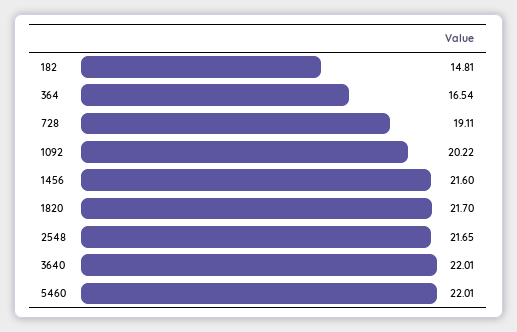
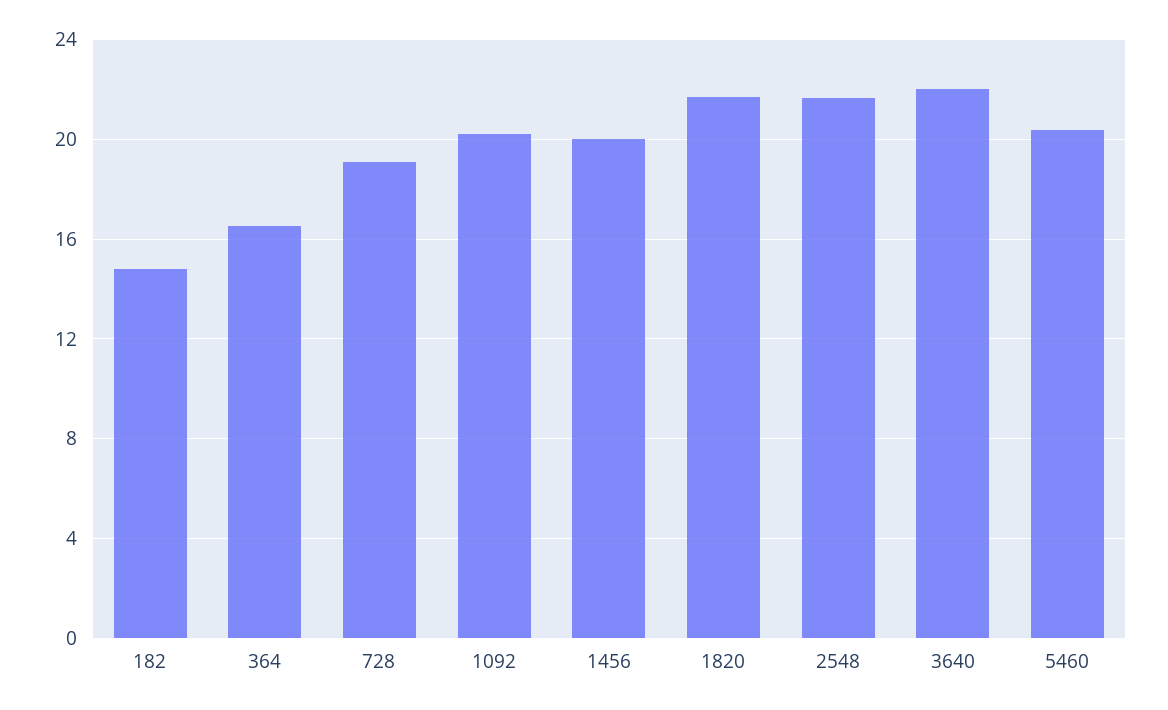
  {
    "182": 14.81,
    "364": 16.54,
    "728": 19.11,
    "1092": 20.22,
-   "1456": 21.6,
+   "1456": 20,
    "1820": 21.7,
    "2548": 21.65,
    "3640": 22.01,
-   "5460": 22.01
+   "5460": 20.5
  }

